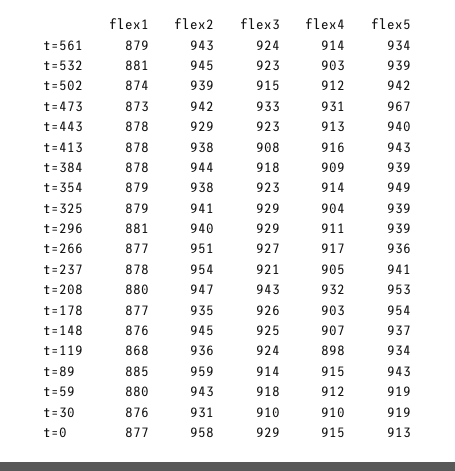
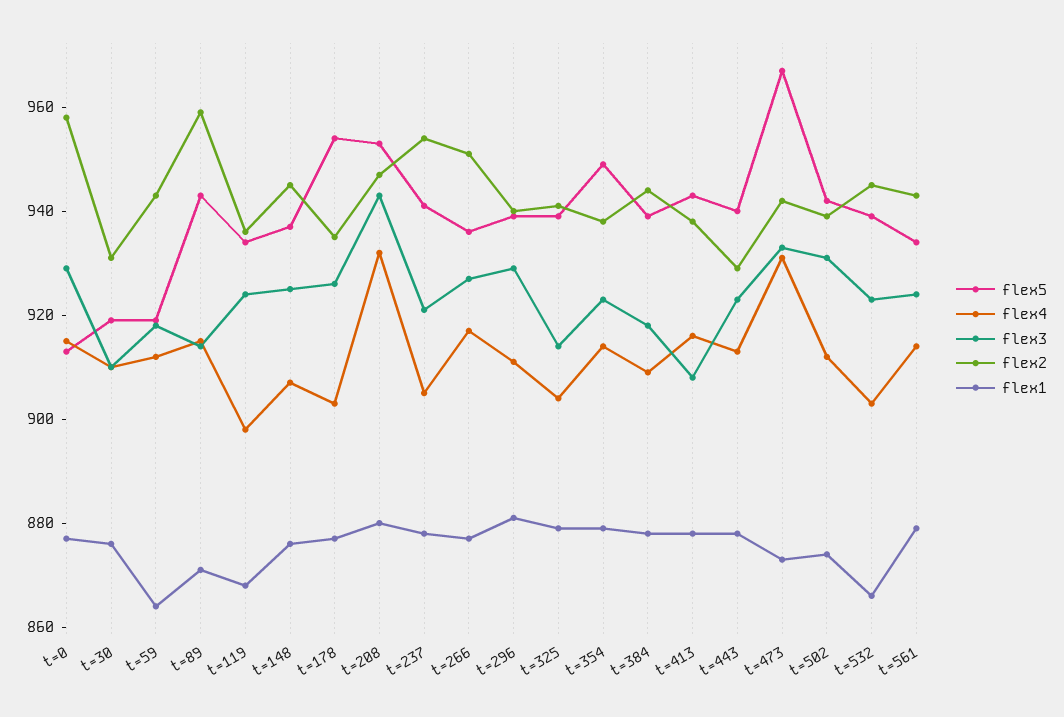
  {
    "flex1": {
      "t=561": 879,
-     "t=532": 881,
+     "t=532": 865,
      "t=502": 874,
      "t=473": 873,
      "t=443": 878,
      "t=413": 878,
      "t=384": 878,
      "t=354": 879,
      "t=325": 879,
      "t=296": 881,
      "t=266": 877,
      "t=237": 878,
      "t=208": 880,
      "t=178": 877,
      "t=148": 876,
      "t=119": 868,
-     "t=89": 885,
+     "t=89": 870,
-     "t=59": 880,
+     "t=59": 865,
      "t=30": 876,
      "t=0": 877
    },
    "flex2": {
      "t=561": 943,
      "t=532": 945,
      "t=502": 939,
      "t=473": 942,
      "t=443": 929,
      "t=413": 938,
      "t=384": 944,
      "t=354": 938,
      "t=325": 941,
      "t=296": 940,
      "t=266": 951,
      "t=237": 954,
      "t=208": 947,
      "t=178": 935,
      "t=148": 945,
      "t=119": 936,
      "t=89": 959,
      "t=59": 943,
      "t=30": 931,
      "t=0": 958
    },
    "flex3": {
      "t=561": 924,
      "t=532": 923,
-     "t=502": 915,
+     "t=502": 930,
      "t=473": 933,
      "t=443": 923,
      "t=413": 908,
      "t=384": 918,
      "t=354": 923,
-     "t=325": 929,
+     "t=325": 915,
      "t=296": 929,
      "t=266": 927,
      "t=237": 921,
      "t=208": 943,
      "t=178": 926,
      "t=148": 925,
      "t=119": 924,
      "t=89": 914,
      "t=59": 918,
      "t=30": 910,
      "t=0": 929
    },
    "flex4": {
      "t=561": 914,
      "t=532": 903,
      "t=502": 912,
      "t=473": 931,
      "t=443": 913,
      "t=413": 916,
      "t=384": 909,
      "t=354": 914,
      "t=325": 904,
      "t=296": 911,
      "t=266": 917,
      "t=237": 905,
      "t=208": 932,
      "t=178": 903,
      "t=148": 907,
      "t=119": 898,
      "t=89": 915,
      "t=59": 912,
      "t=30": 910,
      "t=0": 915
    },
    "flex5": {
      "t=561": 934,
      "t=532": 939,
      "t=502": 942,
      "t=473": 967,
      "t=443": 940,
      "t=413": 943,
      "t=384": 939,
      "t=354": 949,
      "t=325": 939,
      "t=296": 939,
      "t=266": 936,
      "t=237": 941,
      "t=208": 953,
      "t=178": 954,
      "t=148": 937,
      "t=119": 934,
      "t=89": 943,
      "t=59": 919,
      "t=30": 919,
      "t=0": 913
    }
  }

